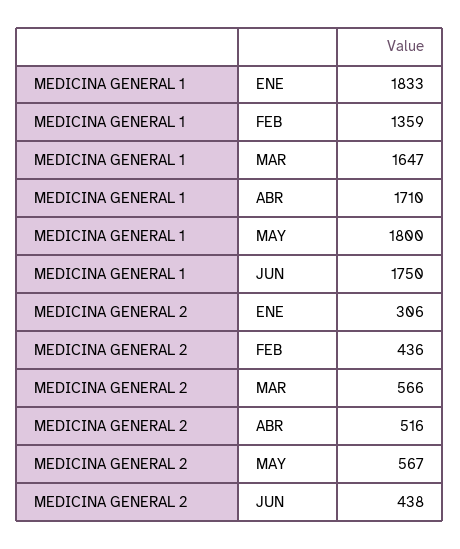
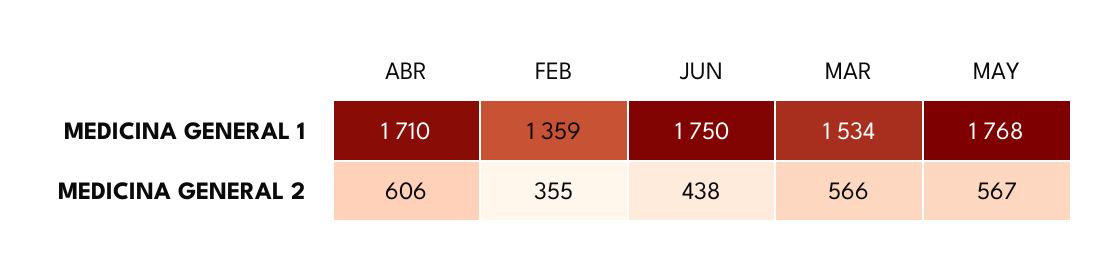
  {
    "MEDICINA GENERAL 1": {
-     "ENE": 1833,
      "FEB": 1359,
-     "MAR": 1647,
+     "MAR": 1534,
      "ABR": 1710,
-     "MAY": 1800,
+     "MAY": 1768,
      "JUN": 1750
    },
    "MEDICINA GENERAL 2": {
-     "ENE": 306,
-     "FEB": 436,
+     "FEB": 355,
      "MAR": 566,
-     "ABR": 516,
+     "ABR": 606,
      "MAY": 567,
      "JUN": 438
    }
  }

